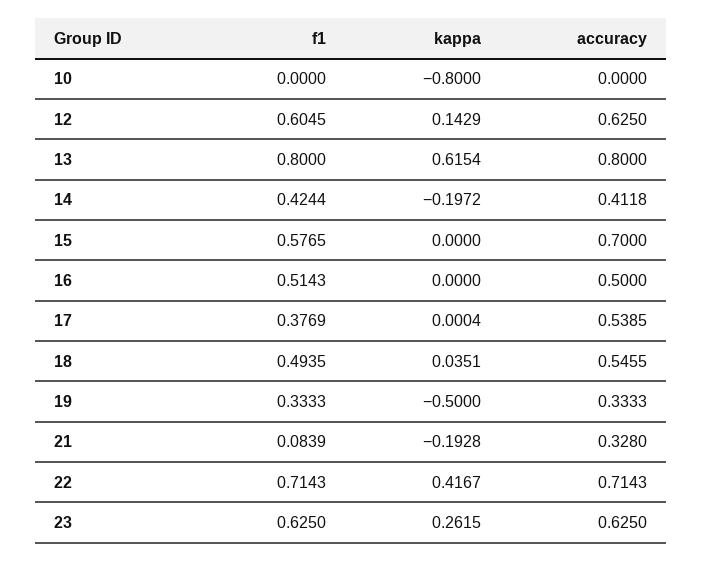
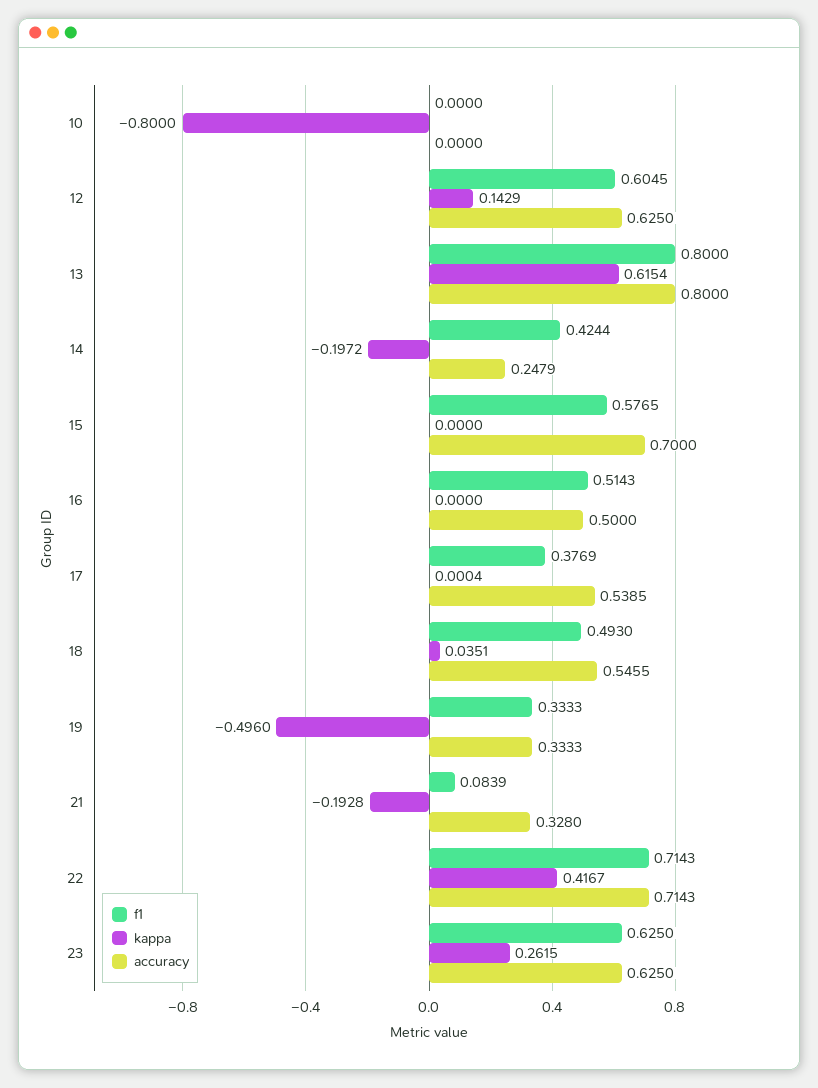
  {
    "f1": {
      "10": 0,
      "12": 0.6045,
      "13": 0.8,
      "14": 0.4244,
      "15": 0.5765,
      "16": 0.5143,
      "17": 0.3769,
-     "18": 0.4935,
+     "18": 0.493,
      "19": 0.3333,
      "21": 0.0839,
      "22": 0.7143,
      "23": 0.625
    },
    "kappa": {
      "10": -0.8,
      "12": 0.1429,
      "13": 0.6154,
      "14": -0.1972,
      "15": 0,
      "16": 0,
      "17": 0.0004,
      "18": 0.0351,
-     "19": -0.5,
+     "19": -0.496,
      "21": -0.1928,
      "22": 0.4167,
      "23": 0.2615
    },
    "accuracy": {
      "10": 0,
      "12": 0.625,
      "13": 0.8,
-     "14": 0.4118,
+     "14": 0.2479,
      "15": 0.7,
      "16": 0.5,
      "17": 0.5385,
      "18": 0.5455,
      "19": 0.3333,
      "21": 0.328,
      "22": 0.7143,
      "23": 0.625
    }
  }

